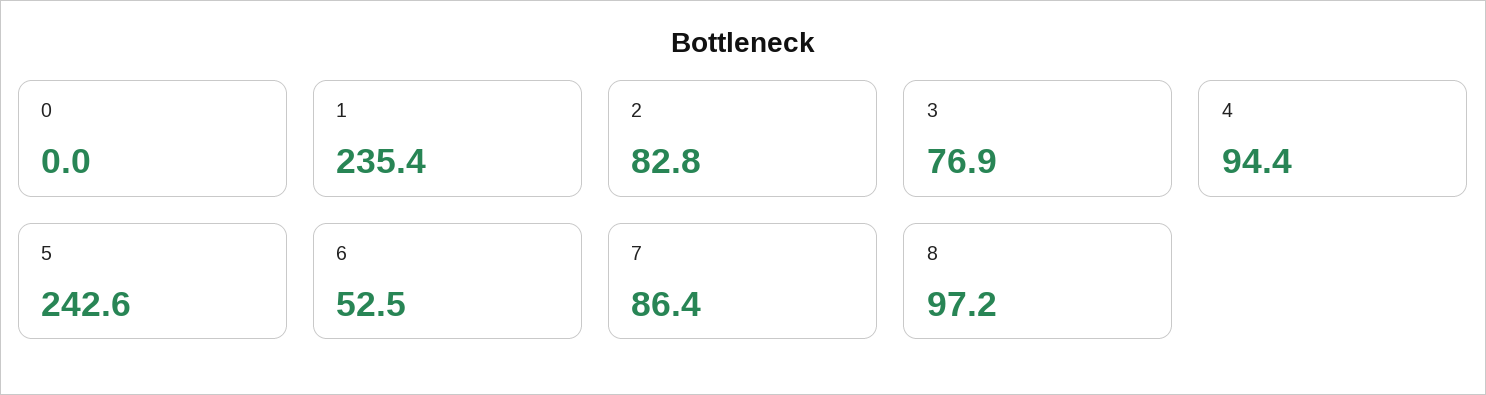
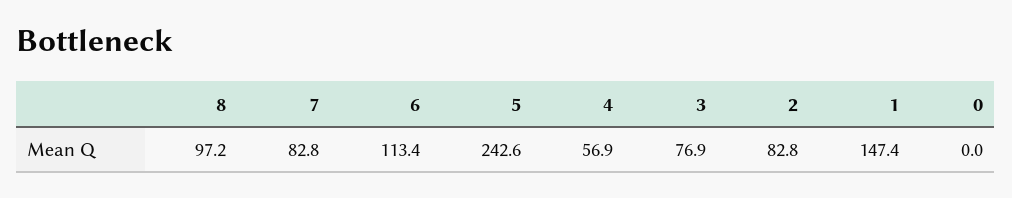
  {
    "0": 0,
-   "1": 235.4,
+   "1": 147.4,
    "2": 82.8,
    "3": 76.9,
-   "4": 94.4,
+   "4": 56.9,
    "5": 242.6,
-   "6": 52.5,
+   "6": 113.4,
-   "7": 86.4,
+   "7": 82.8,
    "8": 97.2
  }

